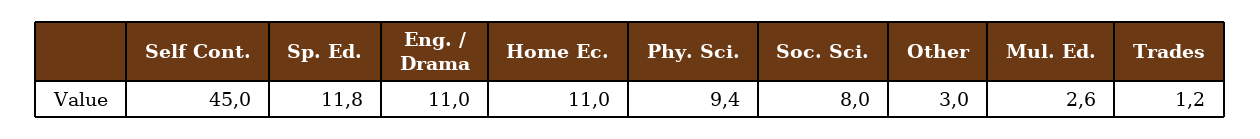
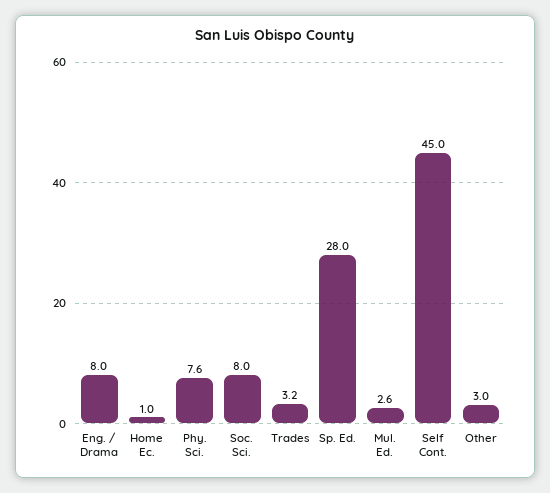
  {
    "Self Cont.": 45,
-   "Sp. Ed.": 11.8,
+   "Sp. Ed.": 28,
-   "Eng. / Drama": 11,
+   "Eng. / Drama": 8,
-   "Home Ec.": 11,
+   "Home Ec.": 1,
-   "Phy. Sci.": 9.4,
+   "Phy. Sci.": 7.6,
    "Soc. Sci.": 8,
    "Other": 3,
    "Mul. Ed.": 2.6,
-   "Trades": 1.2
+   "Trades": 3.2
  }

